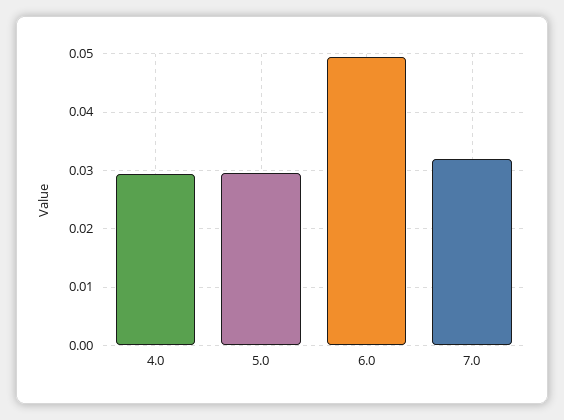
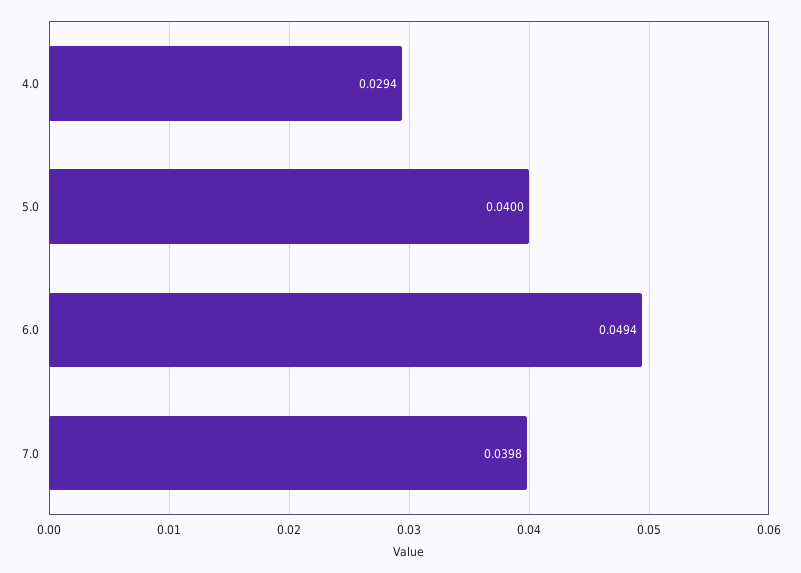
  {
    "4.0": 0.0294,
-   "5.0": 0.03,
+   "5.0": 0.04,
    "6.0": 0.0494,
-   "7.0": 0.032
+   "7.0": 0.0398
  }

